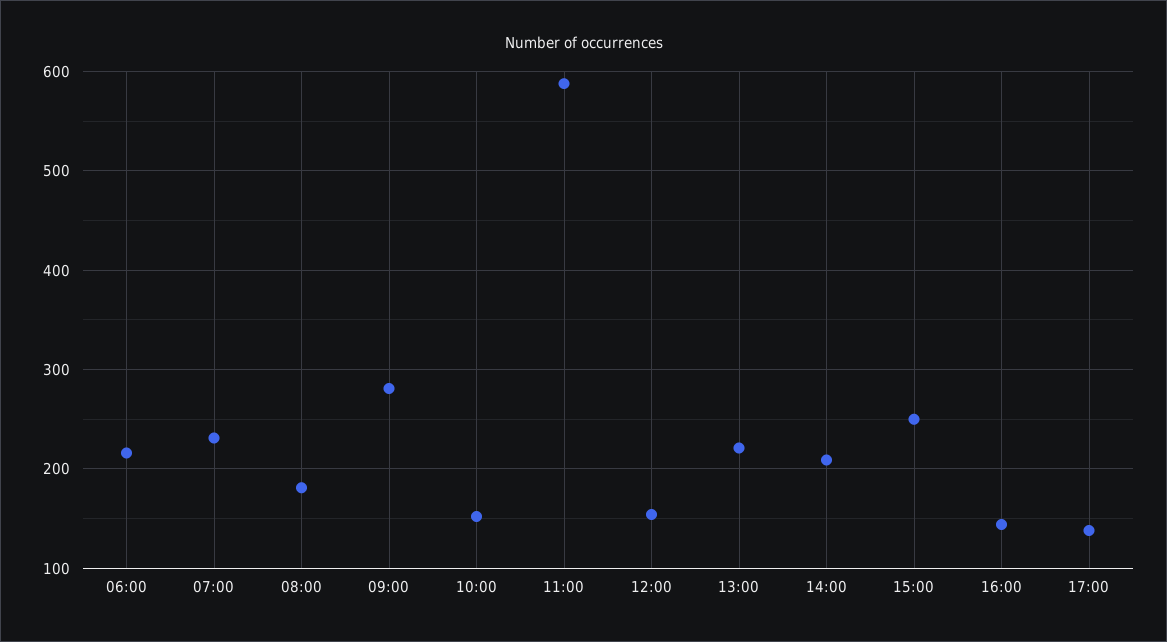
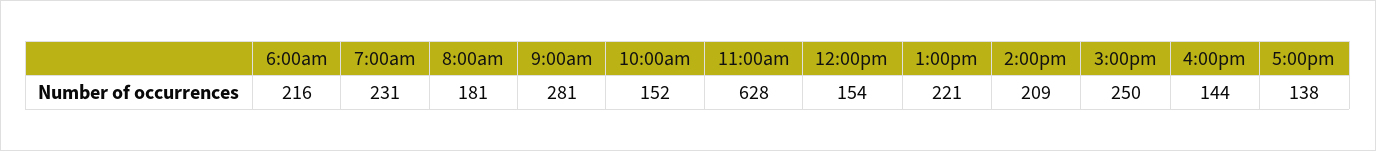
  {
    "06:00": 216,
    "07:00": 231,
    "08:00": 181,
    "09:00": 281,
    "10:00": 152,
-   "11:00": 590,
+   "11:00": 628,
    "12:00": 154,
    "13:00": 221,
    "14:00": 209,
    "15:00": 250,
    "16:00": 144,
    "17:00": 138
  }

